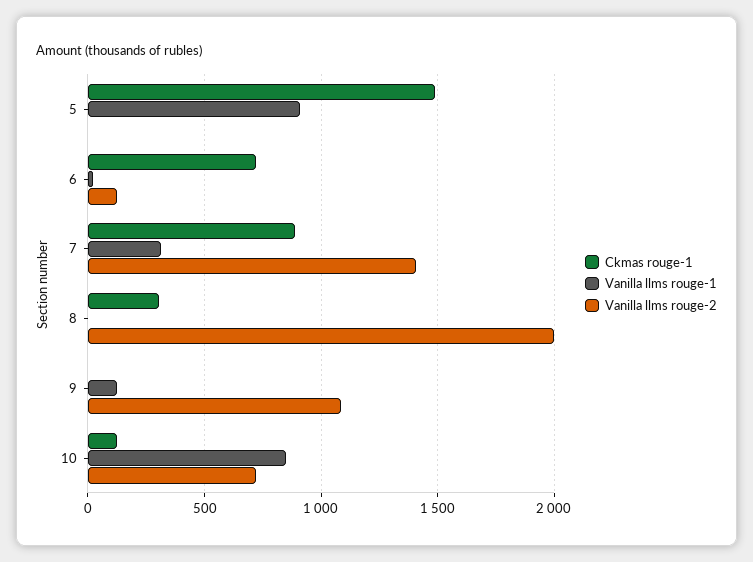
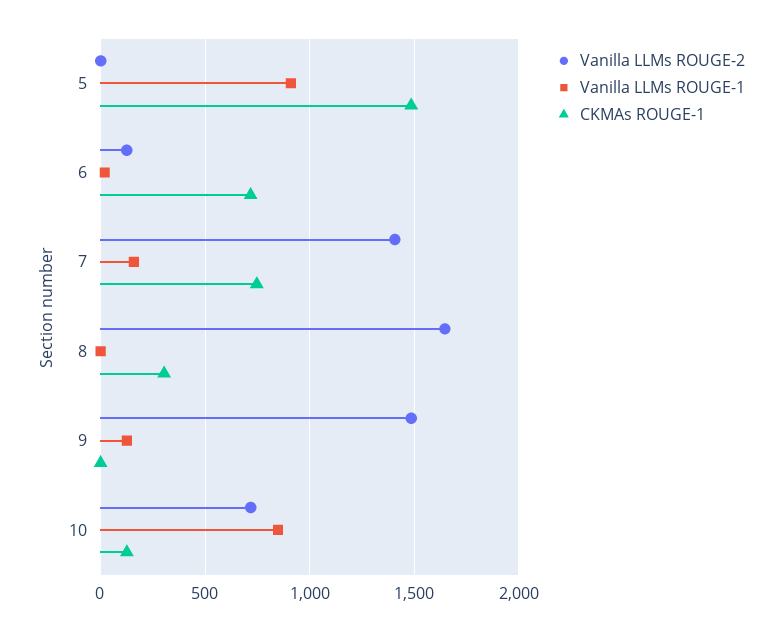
  {
    "Ckmas rouge-1": {
      "5": 1500,
      "6": 700,
-     "7": 900,
+     "7": 750,
      "8": 300,
      "9": 0,
      "10": 150
    },
    "Vanilla llms rouge-1": {
      "5": 900,
      "6": 0,
-     "7": 300,
+     "7": 150,
      "8": 0,
      "9": 150,
      "10": 850
    },
    "Vanilla llms rouge-2": {
      "5": 0,
      "6": 150,
      "7": 1400,
-     "8": 2000,
+     "8": 1650,
-     "9": 1100,
+     "9": 1500,
      "10": 700
    }
  }

